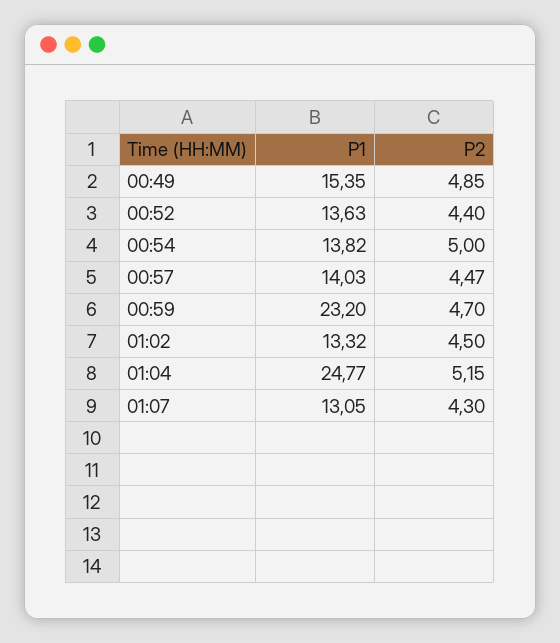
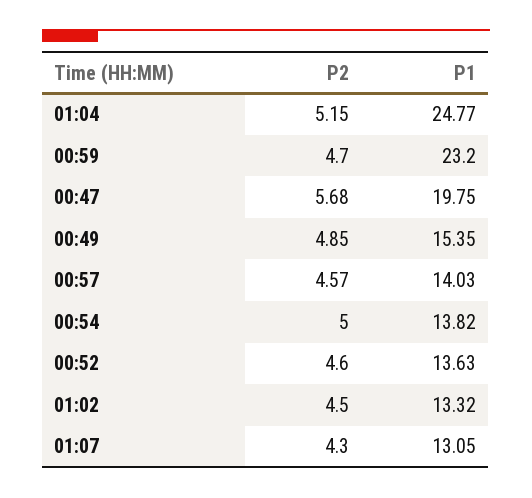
  {
    "P1": {
      "00:49": 15.35,
      "00:52": 13.63,
      "00:54": 13.82,
      "00:57": 14.03,
      "00:59": 23.2,
      "01:02": 13.32,
      "01:04": 24.77,
-     "01:07": 13.05
+     "01:07": 13.05,
+     "00:47": 19.75
    },
    "P2": {
      "00:49": 4.85,
-     "00:52": 4.4,
+     "00:52": 4.6,
      "00:54": 5,
-     "00:57": 4.47,
+     "00:57": 4.57,
      "00:59": 4.7,
      "01:02": 4.5,
      "01:04": 5.15,
-     "01:07": 4.3
+     "01:07": 4.3,
+     "00:47": 5.68
    }
  }

